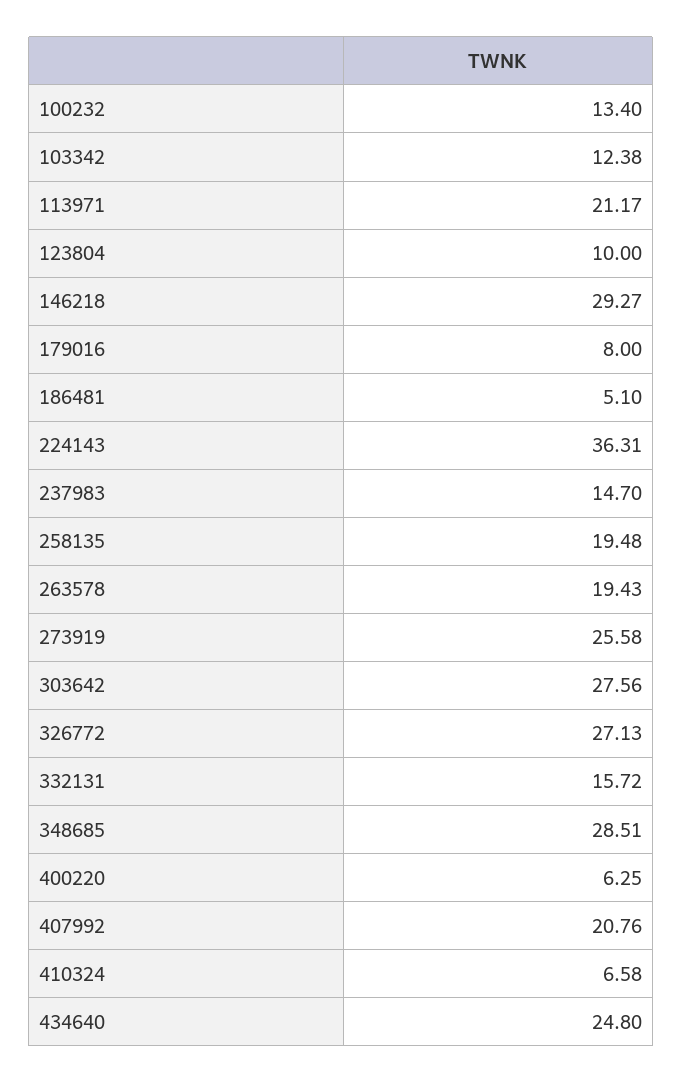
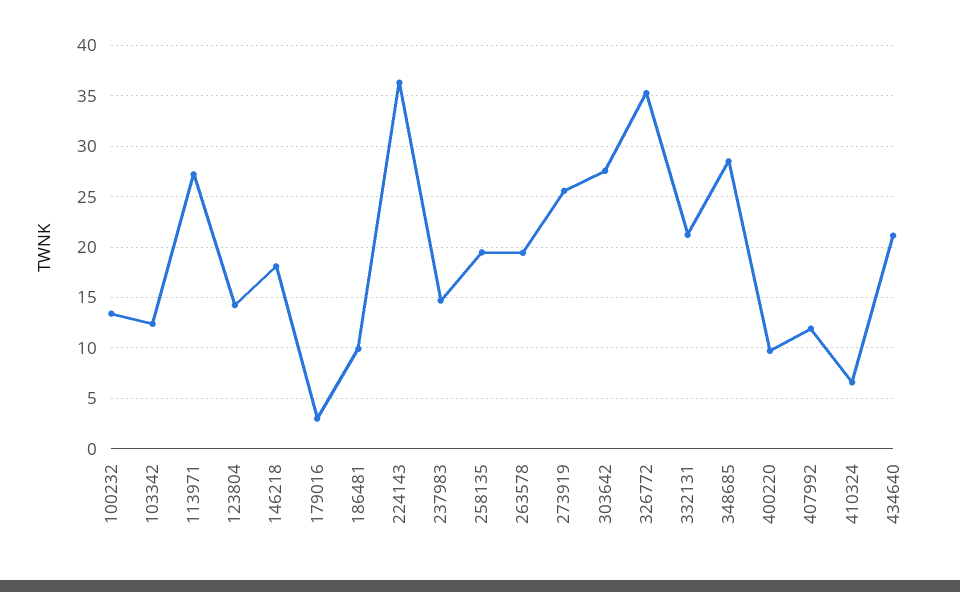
  {
    "100232": 13.4,
    "103342": 12.38,
-   "113971": 21.17,
+   "113971": 27,
-   "123804": 10,
+   "123804": 14,
-   "146218": 29.27,
+   "146218": 18,
-   "179016": 8,
+   "179016": 3,
-   "186481": 5.1,
+   "186481": 10,
    "224143": 36.31,
    "237983": 14.7,
    "258135": 19.48,
    "263578": 19.43,
    "273919": 25.58,
    "303642": 27.56,
-   "326772": 27.13,
+   "326772": 35,
-   "332131": 15.72,
+   "332131": 21,
    "348685": 28.51,
-   "400220": 6.25,
+   "400220": 10,
-   "407992": 20.76,
+   "407992": 12,
    "410324": 6.58,
-   "434640": 24.8
+   "434640": 21
  }

